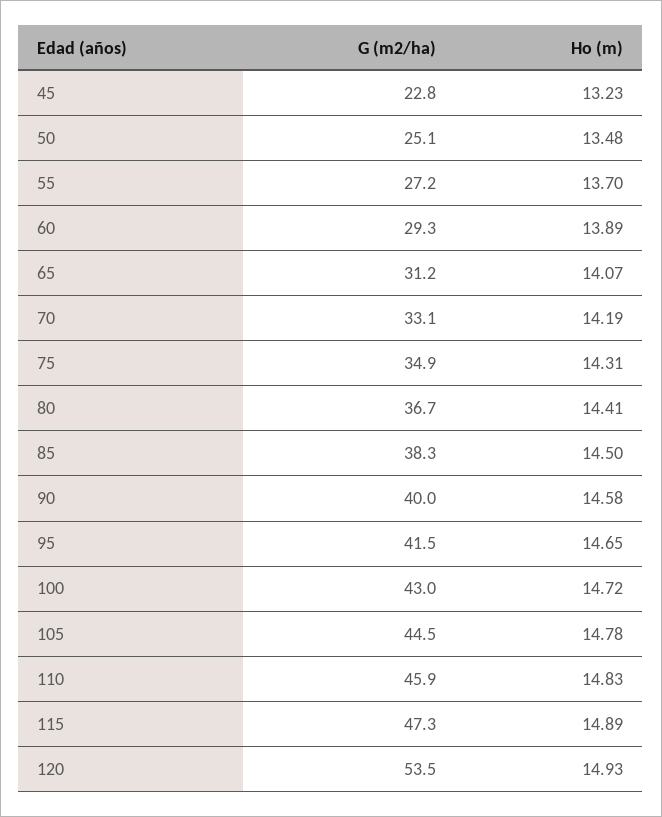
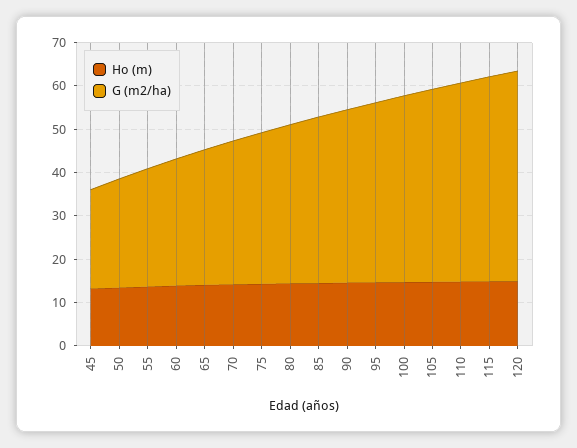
  {
    "G (m2/ha)": {
      "45": 22.8,
      "50": 25.1,
      "55": 27.2,
      "60": 29.3,
      "65": 31.2,
      "70": 33.1,
      "75": 34.9,
      "80": 36.7,
      "85": 38.3,
      "90": 40,
      "95": 41.5,
      "100": 43,
      "105": 44.5,
      "110": 45.9,
      "115": 47.3,
-     "120": 53.5
+     "120": 48
    },
    "Ho (m)": {
      "45": 13.23,
      "50": 13.48,
      "55": 13.7,
      "60": 13.89,
      "65": 14.07,
      "70": 14.19,
      "75": 14.31,
      "80": 14.41,
      "85": 14.5,
      "90": 14.58,
      "95": 14.65,
      "100": 14.72,
      "105": 14.78,
      "110": 14.83,
      "115": 14.89,
      "120": 14.93
    }
  }

